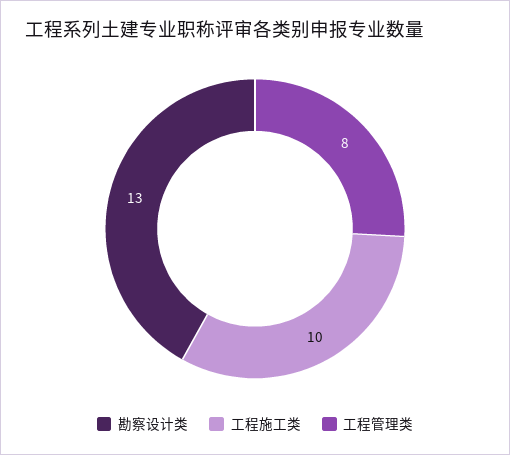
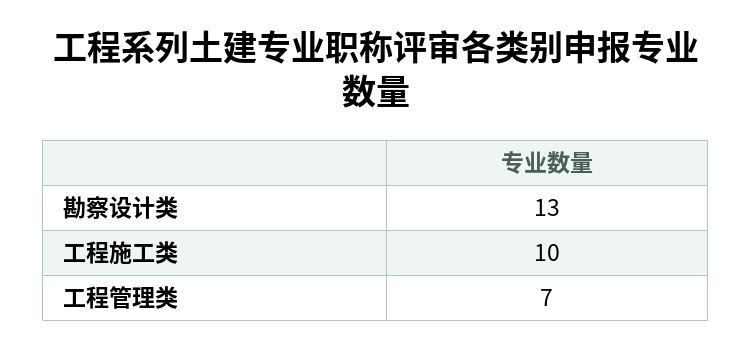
  {
    "勘察设计类": 13,
    "工程施工类": 10,
-   "工程管理类": 8
+   "工程管理类": 7
  }

